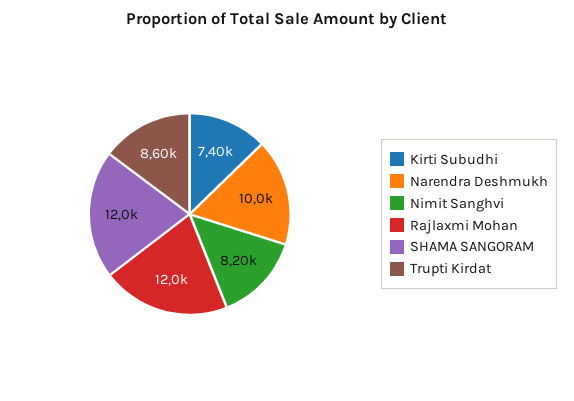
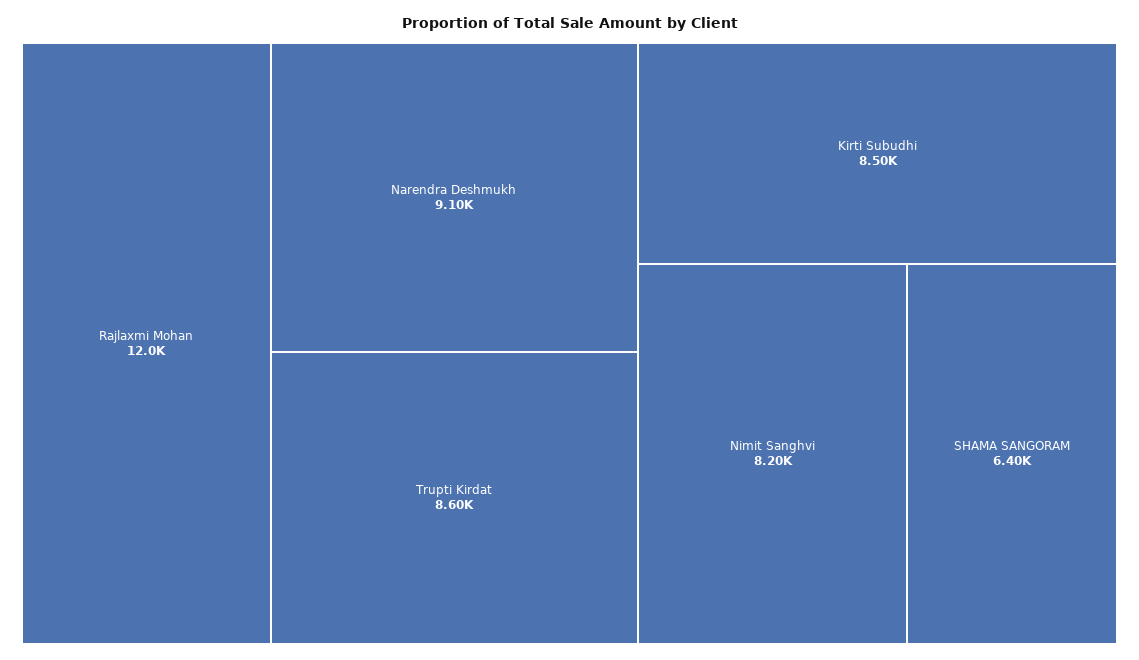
  {
-   "Kirti Subudhi": 7400,
+   "Kirti Subudhi": 8500,
-   "Narendra Deshmukh": 10000,
+   "Narendra Deshmukh": 9100,
    "Nimit Sanghvi": 8200,
    "Rajlaxmi Mohan": 12000,
-   "SHAMA SANGORAM": 12000,
+   "SHAMA SANGORAM": 6400,
    "Trupti Kirdat": 8600
  }

